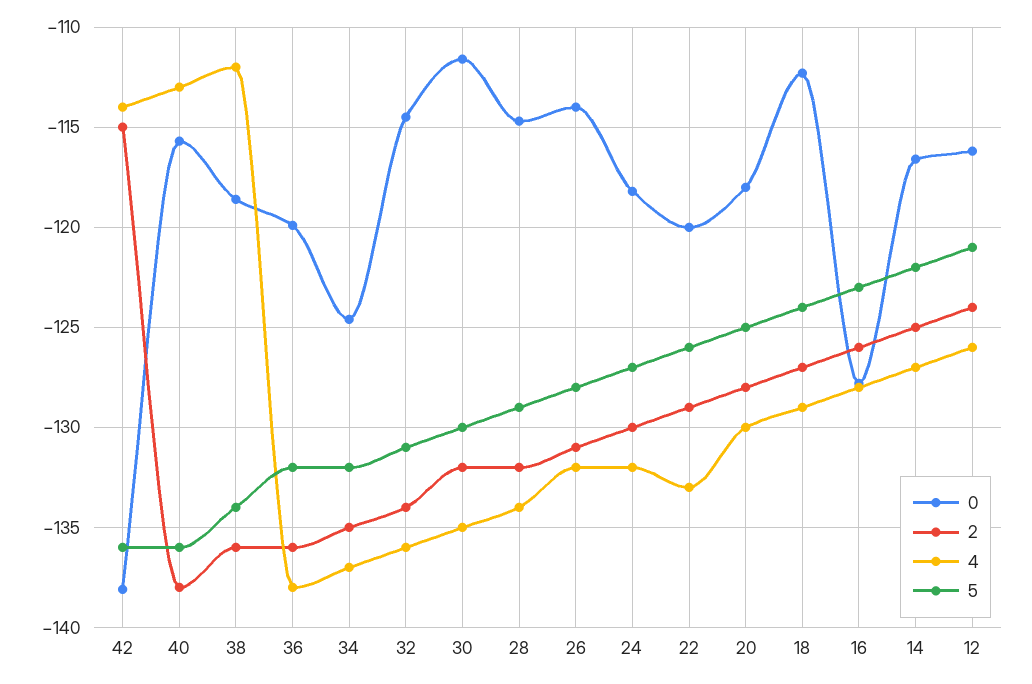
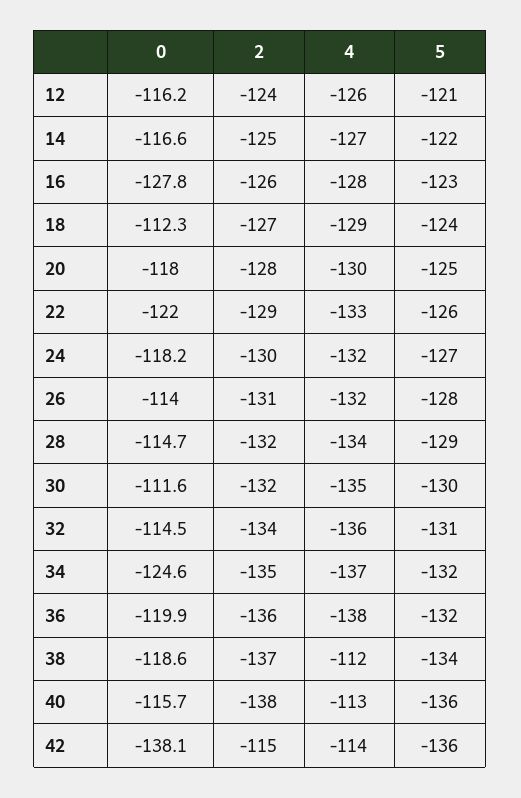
  {
    "0": {
      "42": -138.1,
      "40": -115.7,
      "38": -118.6,
      "36": -119.9,
      "34": -124.6,
      "32": -114.5,
      "30": -111.6,
      "28": -114.7,
      "26": -114,
      "24": -118.2,
-     "22": -120,
+     "22": -122,
      "20": -118,
      "18": -112.3,
      "16": -127.8,
      "14": -116.6,
      "12": -116.2
    },
    "2": {
      "42": -115,
      "40": -138,
-     "38": -136,
+     "38": -137,
      "36": -136,
      "34": -135,
      "32": -134,
      "30": -132,
      "28": -132,
      "26": -131,
      "24": -130,
      "22": -129,
      "20": -128,
      "18": -127,
      "16": -126,
      "14": -125,
      "12": -124
    },
    "4": {
      "42": -114,
      "40": -113,
      "38": -112,
      "36": -138,
      "34": -137,
      "32": -136,
      "30": -135,
      "28": -134,
      "26": -132,
      "24": -132,
      "22": -133,
      "20": -130,
      "18": -129,
      "16": -128,
      "14": -127,
      "12": -126
    },
    "5": {
      "42": -136,
      "40": -136,
      "38": -134,
      "36": -132,
      "34": -132,
      "32": -131,
      "30": -130,
      "28": -129,
      "26": -128,
      "24": -127,
      "22": -126,
      "20": -125,
      "18": -124,
      "16": -123,
      "14": -122,
      "12": -121
    }
  }

